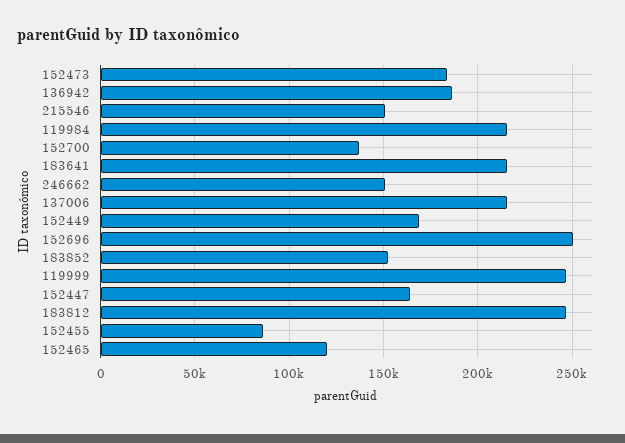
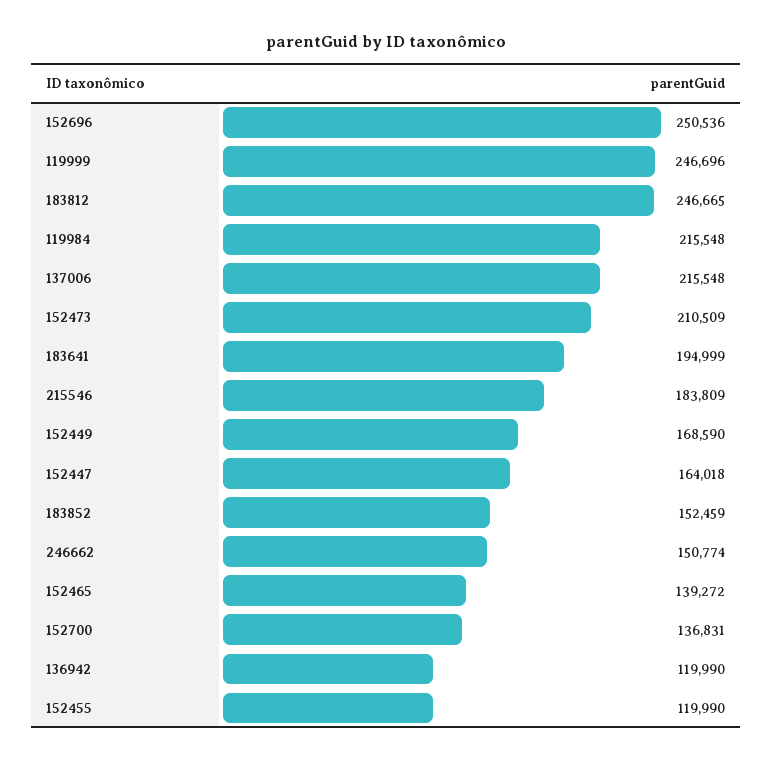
  {
-   "152473": 185000,
+   "152473": 210509,
-   "136942": 185000,
+   "136942": 119990,
-   "215546": 150000,
+   "215546": 183809,
    "119984": 215548,
    "152700": 136831,
-   "183641": 215000,
+   "183641": 194999,
    "246662": 150774,
    "137006": 215548,
    "152449": 168590,
    "152696": 250536,
    "183852": 152459,
    "119999": 246696,
    "152447": 164018,
    "183812": 246665,
-   "152455": 85000,
+   "152455": 119990,
-   "152465": 120000
+   "152465": 139272
  }

